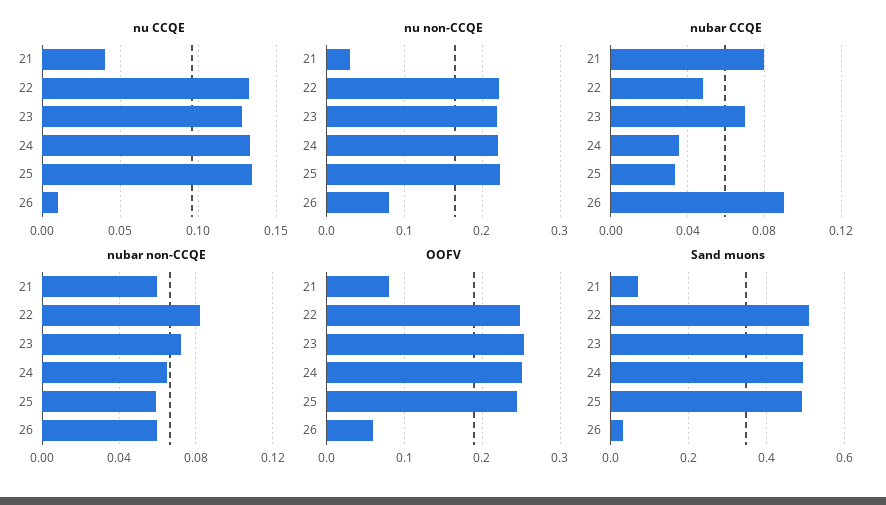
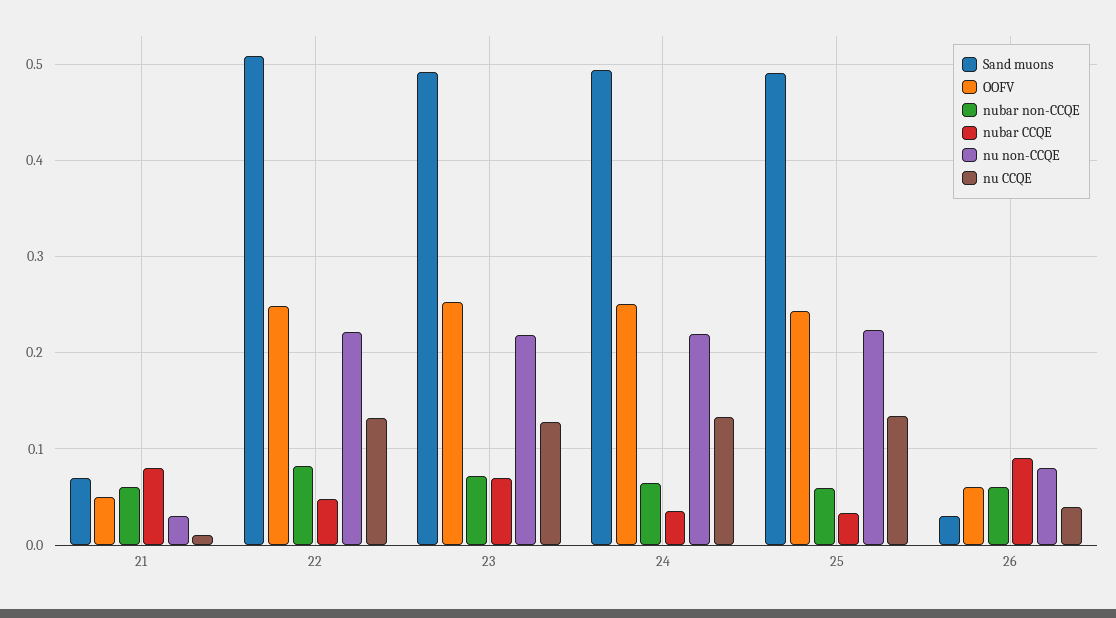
  {
    "nu CCQE": {
-     "21": 0.04,
+     "21": 0.01,
      "22": 0.13,
      "23": 0.13,
      "24": 0.135,
      "25": 0.135,
-     "26": 0.01
+     "26": 0.04
    },
    "nu non-CCQE": {
      "21": 0.03,
      "22": 0.22,
      "23": 0.22,
      "24": 0.22,
      "25": 0.22,
      "26": 0.08
    },
    "nubar CCQE": {
      "21": 0.08,
      "22": 0.05,
      "23": 0.07,
      "24": 0.035,
      "25": 0.035,
      "26": 0.09
    },
    "nubar non-CCQE": {
      "21": 0.06,
      "22": 0.08,
      "23": 0.07,
      "24": 0.065,
      "25": 0.06,
      "26": 0.06
    },
    "OOFV": {
-     "21": 0.08,
+     "21": 0.05,
      "22": 0.25,
      "23": 0.25,
      "24": 0.25,
      "25": 0.24,
      "26": 0.06
    },
    "Sand muons": {
      "21": 0.07,
      "22": 0.51,
      "23": 0.49,
      "24": 0.49,
      "25": 0.49,
      "26": 0.03
    }
  }

